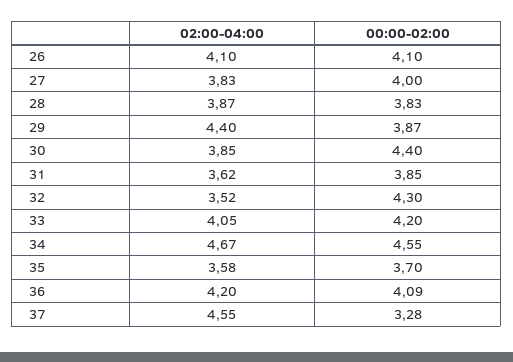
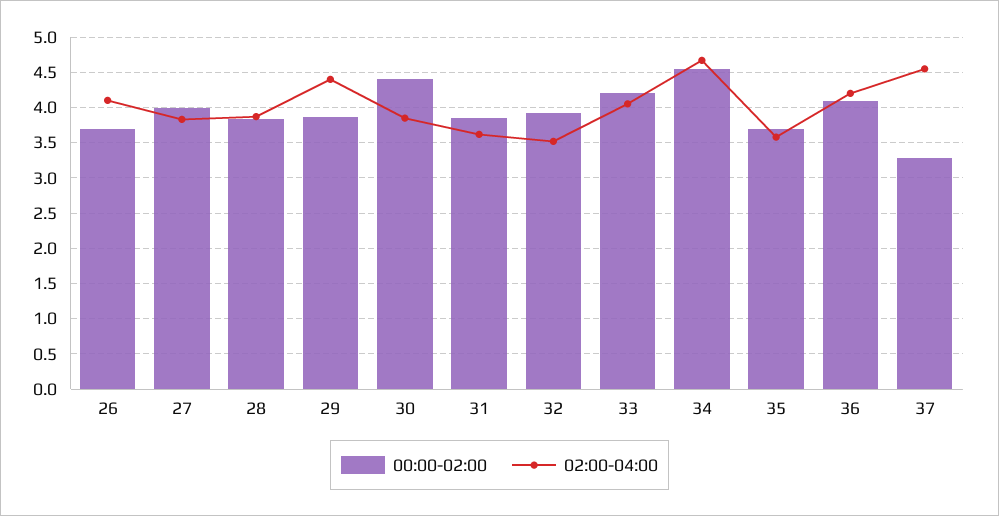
  {
    "02:00-04:00": {
      "26": 4.1,
      "27": 3.83,
      "28": 3.87,
      "29": 4.4,
      "30": 3.85,
      "31": 3.62,
      "32": 3.52,
      "33": 4.05,
      "34": 4.67,
      "35": 3.58,
      "36": 4.2,
      "37": 4.55
    },
    "00:00-02:00": {
-     "26": 4.1,
+     "26": 3.7,
      "27": 4,
      "28": 3.83,
      "29": 3.87,
      "30": 4.4,
      "31": 3.85,
-     "32": 4.3,
+     "32": 3.9,
      "33": 4.2,
      "34": 4.55,
      "35": 3.7,
      "36": 4.09,
      "37": 3.28
    }
  }

